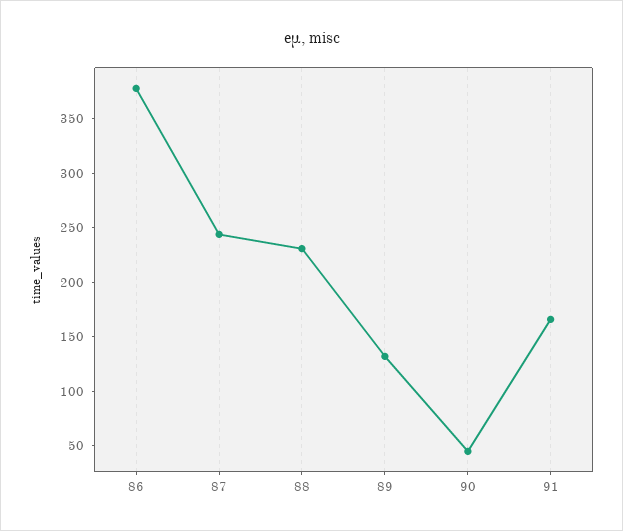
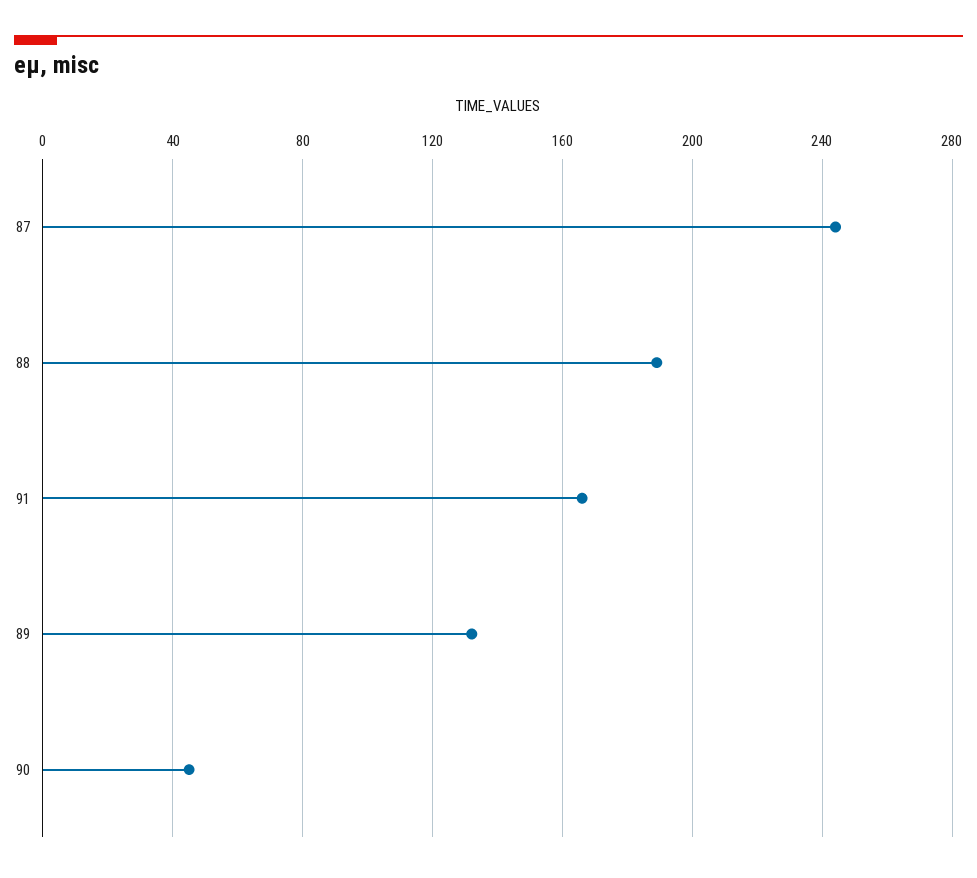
  {
-   "86": 380,
    "87": 245,
-   "88": 230,
+   "88": 190,
    "89": 130,
    "90": 45,
    "91": 165
  }

